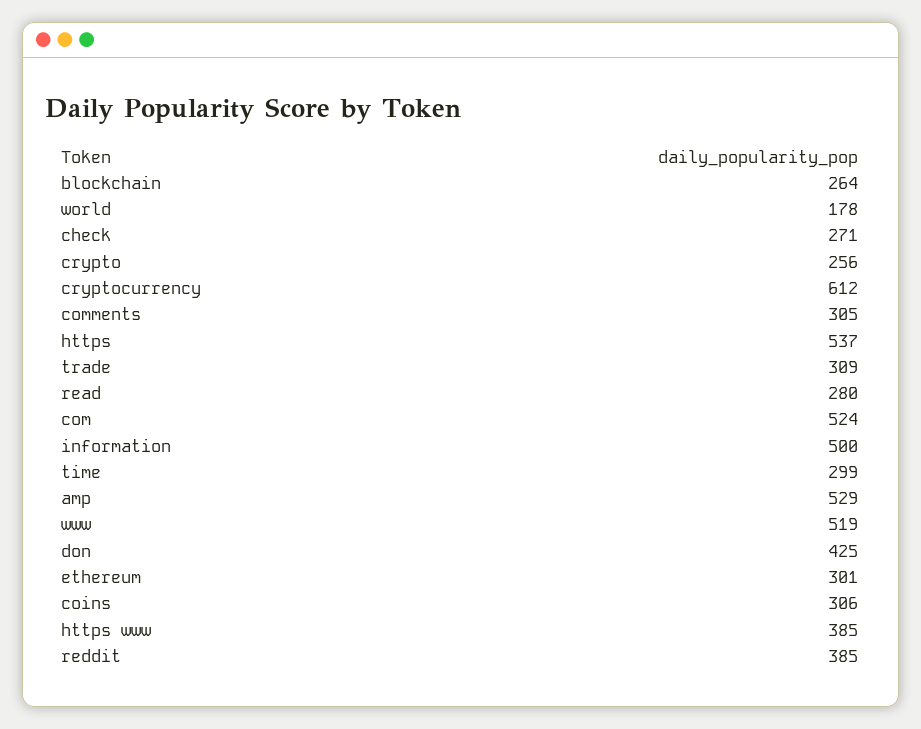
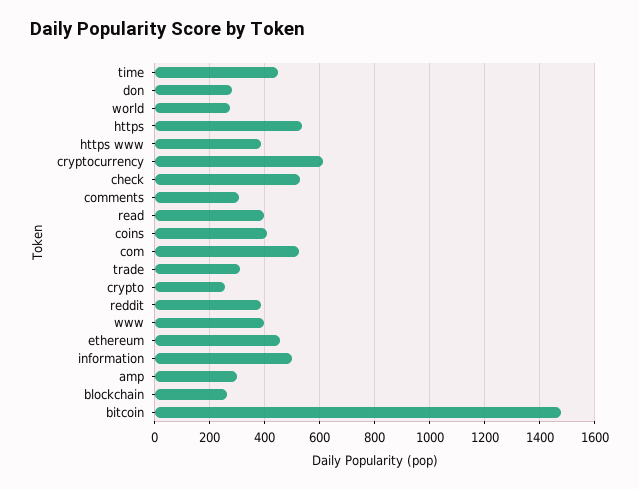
  {
    "blockchain": 264,
-   "world": 178,
+   "world": 275,
-   "check": 271,
+   "check": 525,
    "crypto": 256,
    "cryptocurrency": 612,
    "comments": 305,
    "https": 537,
    "trade": 309,
-   "read": 280,
+   "read": 400,
    "com": 524,
    "information": 500,
-   "time": 299,
+   "time": 450,
-   "amp": 529,
+   "amp": 300,
-   "www": 519,
+   "www": 400,
-   "don": 425,
+   "don": 275,
-   "ethereum": 301,
+   "ethereum": 450,
-   "coins": 306,
+   "coins": 400,
    "https www": 385,
-   "reddit": 385
+   "reddit": 385,
+   "bitcoin": 1475
  }

